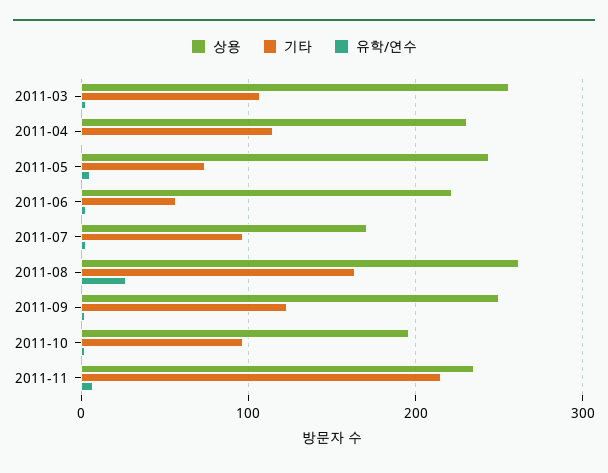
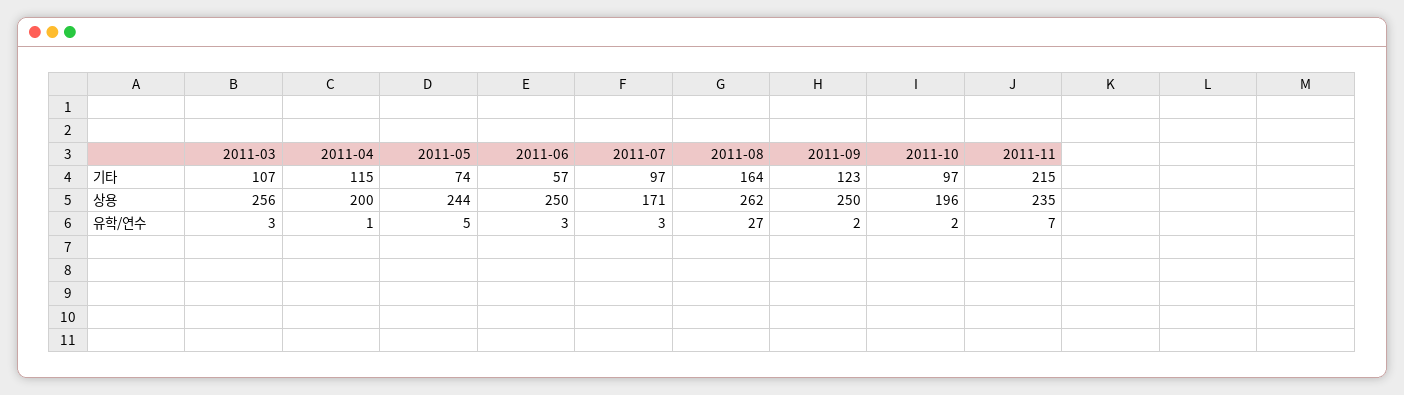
  {
    "상용": {
      "2011-03": 256,
-     "2011-04": 230,
+     "2011-04": 200,
      "2011-05": 244,
-     "2011-06": 220,
+     "2011-06": 250,
      "2011-07": 171,
      "2011-08": 262,
      "2011-09": 250,
      "2011-10": 196,
      "2011-11": 235
    },
    "기타": {
      "2011-03": 107,
      "2011-04": 115,
      "2011-05": 74,
      "2011-06": 57,
      "2011-07": 97,
      "2011-08": 164,
      "2011-09": 123,
      "2011-10": 97,
      "2011-11": 215
    },
    "유학/연수": {
      "2011-03": 3,
      "2011-04": 1,
      "2011-05": 5,
      "2011-06": 3,
      "2011-07": 3,
      "2011-08": 27,
      "2011-09": 2,
      "2011-10": 2,
      "2011-11": 7
    }
  }

